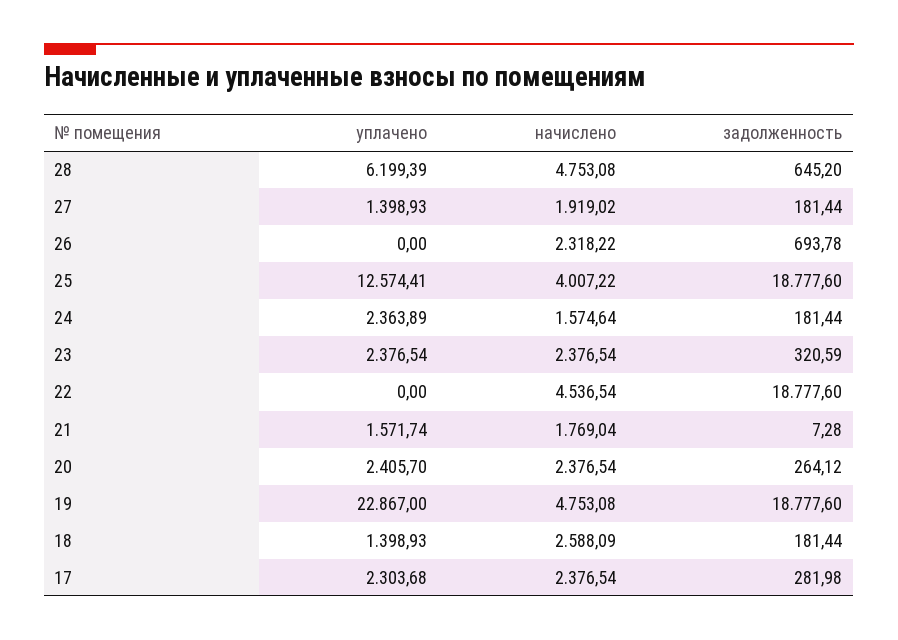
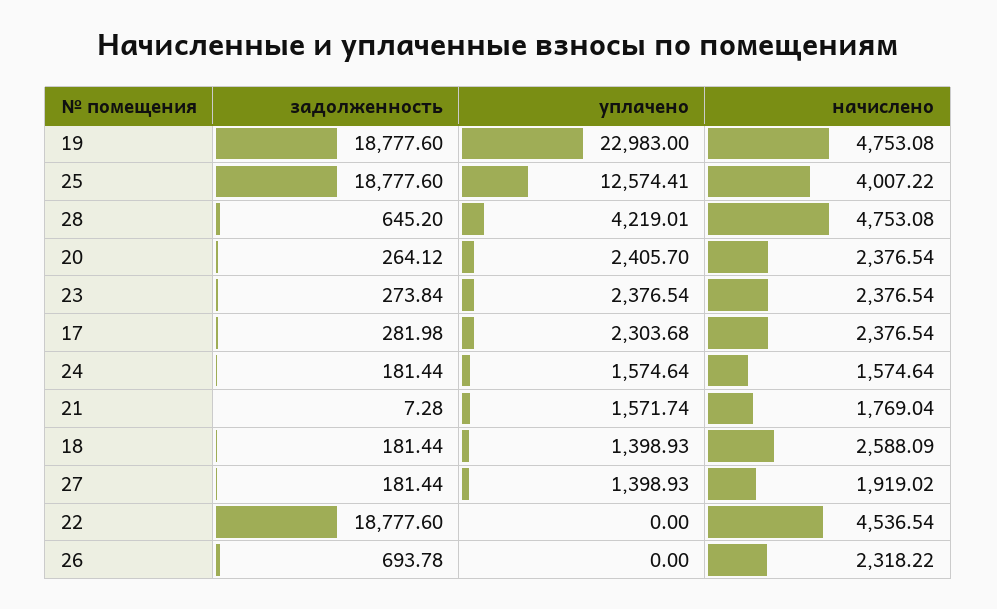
  {
    "уплачено": {
-     "28": 6199.39,
+     "28": 4219.01,
      "27": 1398.93,
      "26": 0,
      "25": 12574.41,
-     "24": 2363.89,
+     "24": 1574.64,
      "23": 2376.54,
      "22": 0,
      "21": 1571.74,
      "20": 2405.7,
-     "19": 22867,
+     "19": 22983,
      "18": 1398.93,
      "17": 2303.68
    },
    "начислено": {
      "28": 4753.08,
      "27": 1919.02,
      "26": 2318.22,
      "25": 4007.22,
      "24": 1574.64,
      "23": 2376.54,
      "22": 4536.54,
      "21": 1769.04,
      "20": 2376.54,
      "19": 4753.08,
      "18": 2588.09,
      "17": 2376.54
    },
    "задолженность": {
      "28": 645.2,
      "27": 181.44,
      "26": 693.78,
      "25": 18777.6,
      "24": 181.44,
-     "23": 320.59,
+     "23": 273.84,
      "22": 18777.6,
      "21": 7.28,
      "20": 264.12,
      "19": 18777.6,
      "18": 181.44,
      "17": 281.98
    }
  }

